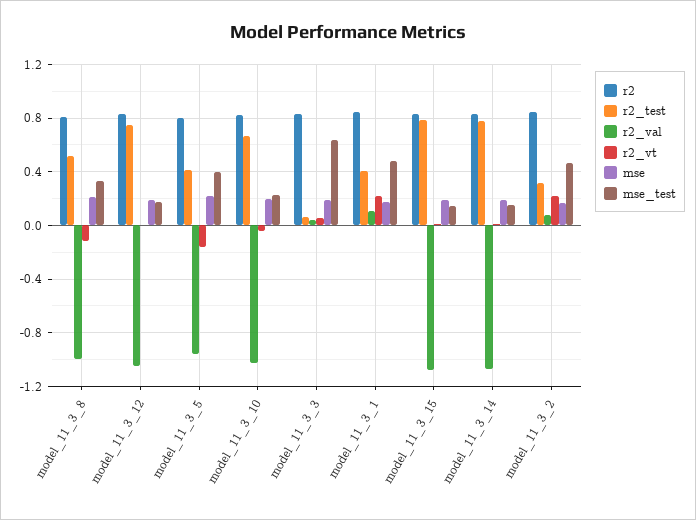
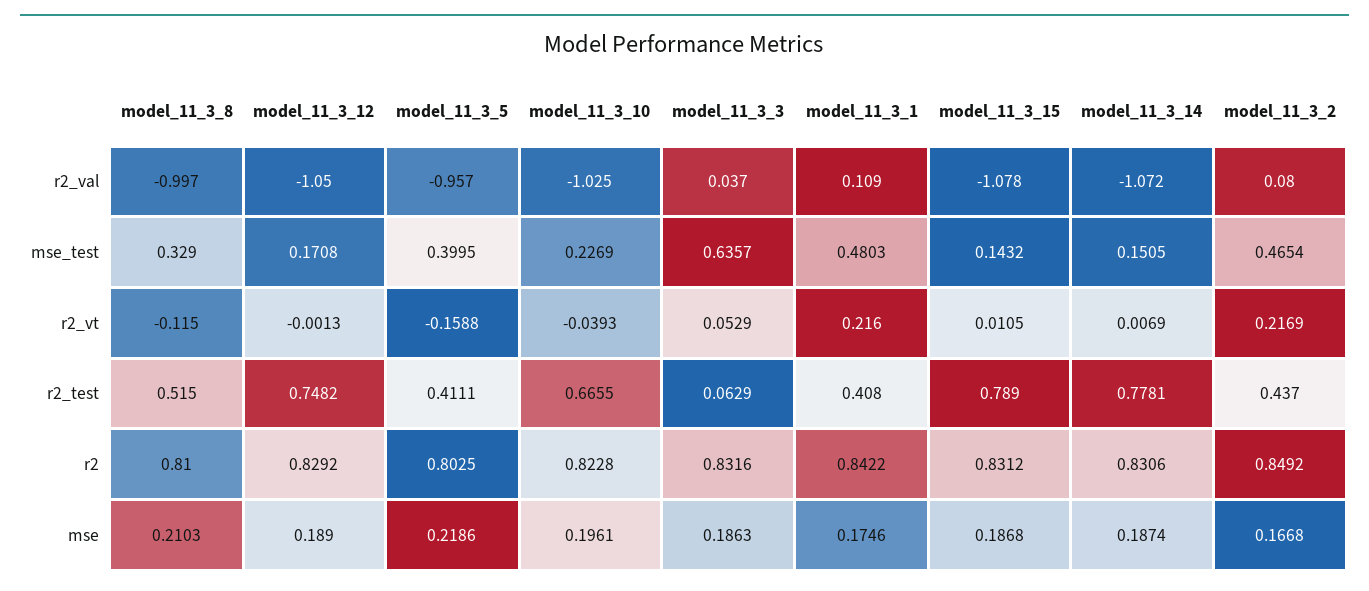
  {
    "r2": {
      "model_11_3_8": 0.81,
      "model_11_3_12": 0.8292,
      "model_11_3_5": 0.8025,
      "model_11_3_10": 0.8228,
      "model_11_3_3": 0.8316,
      "model_11_3_1": 0.8422,
      "model_11_3_15": 0.8312,
      "model_11_3_14": 0.8306,
      "model_11_3_2": 0.8492
    },
    "r2_test": {
      "model_11_3_8": 0.515,
      "model_11_3_12": 0.7482,
      "model_11_3_5": 0.4111,
      "model_11_3_10": 0.6655,
      "model_11_3_3": 0.0629,
      "model_11_3_1": 0.408,
      "model_11_3_15": 0.789,
      "model_11_3_14": 0.7781,
-     "model_11_3_2": 0.3
+     "model_11_3_2": 0.437
    },
    "r2_val": {
      "model_11_3_8": -0.997,
      "model_11_3_12": -1.05,
      "model_11_3_5": -0.957,
      "model_11_3_10": -1.025,
      "model_11_3_3": 0.037,
      "model_11_3_1": 0.109,
      "model_11_3_15": -1.078,
      "model_11_3_14": -1.072,
      "model_11_3_2": 0.08
    },
    "r2_vt": {
      "model_11_3_8": -0.115,
      "model_11_3_12": -0.0013,
      "model_11_3_5": -0.1588,
      "model_11_3_10": -0.0393,
      "model_11_3_3": 0.0529,
      "model_11_3_1": 0.216,
      "model_11_3_15": 0.0105,
      "model_11_3_14": 0.0069,
      "model_11_3_2": 0.2169
    },
    "mse": {
      "model_11_3_8": 0.2103,
      "model_11_3_12": 0.189,
      "model_11_3_5": 0.2186,
      "model_11_3_10": 0.1961,
      "model_11_3_3": 0.1863,
      "model_11_3_1": 0.1746,
      "model_11_3_15": 0.1868,
      "model_11_3_14": 0.1874,
      "model_11_3_2": 0.1668
    },
    "mse_test": {
      "model_11_3_8": 0.329,
      "model_11_3_12": 0.1708,
      "model_11_3_5": 0.3995,
      "model_11_3_10": 0.2269,
      "model_11_3_3": 0.6357,
      "model_11_3_1": 0.4803,
      "model_11_3_15": 0.1432,
      "model_11_3_14": 0.1505,
      "model_11_3_2": 0.4654
    }
  }

